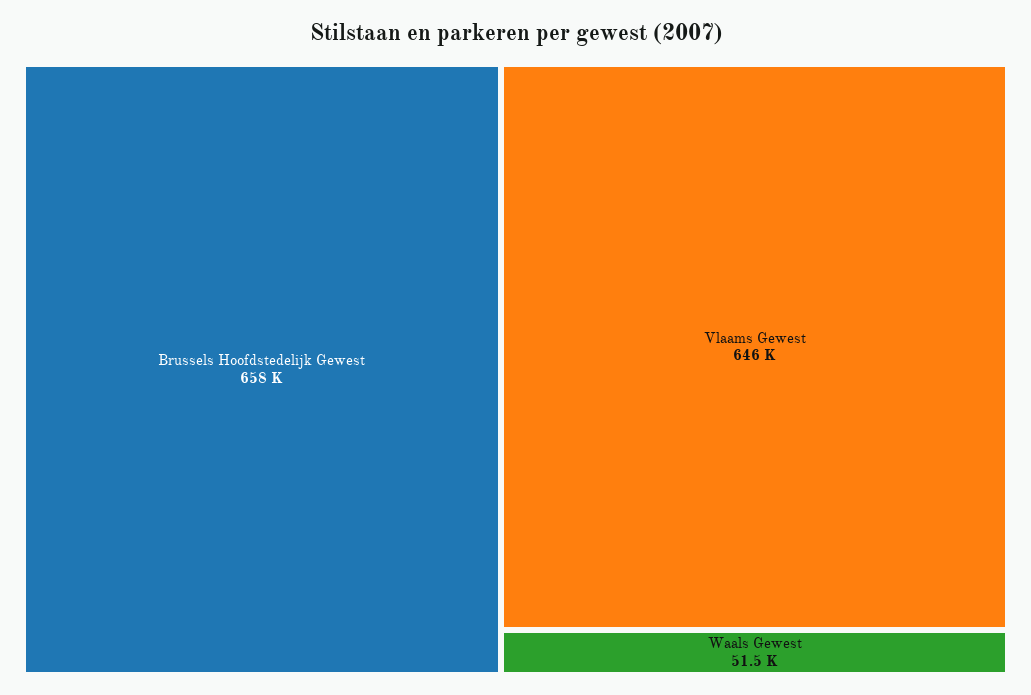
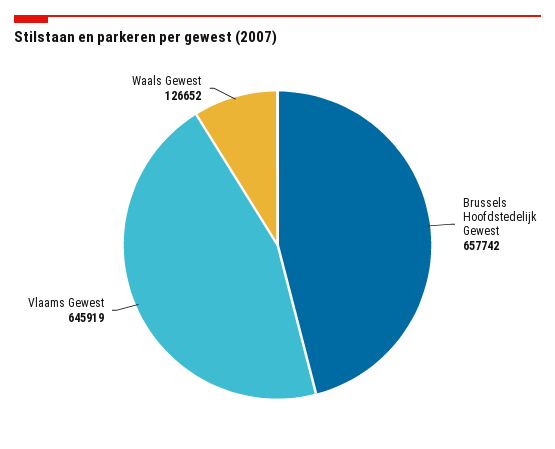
  {
    "Brussels Hoofdstedelijk Gewest": 657742,
    "Vlaams Gewest": 645919,
-   "Waals Gewest": 51500
+   "Waals Gewest": 126652
  }

